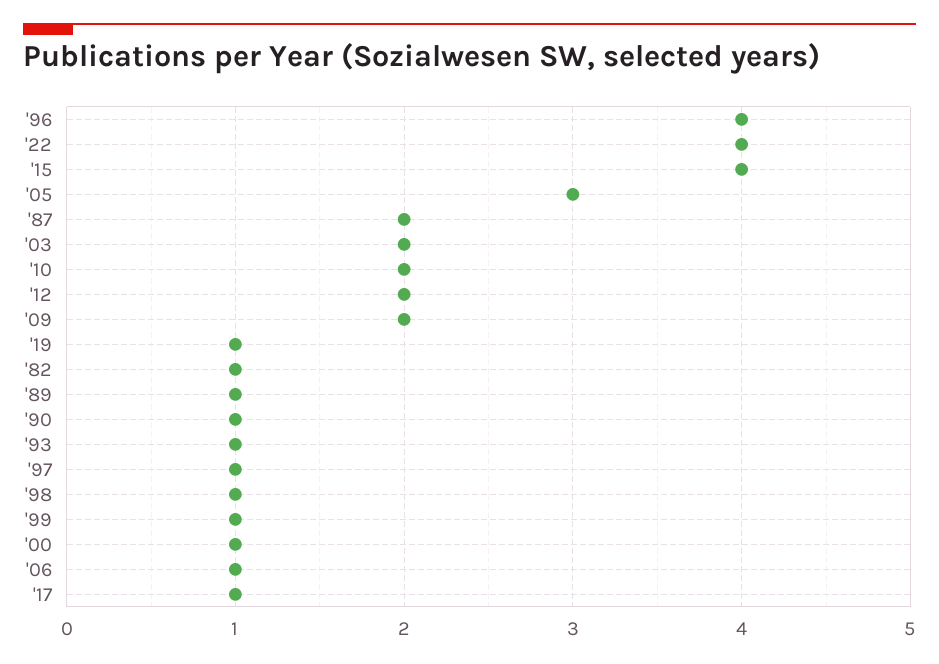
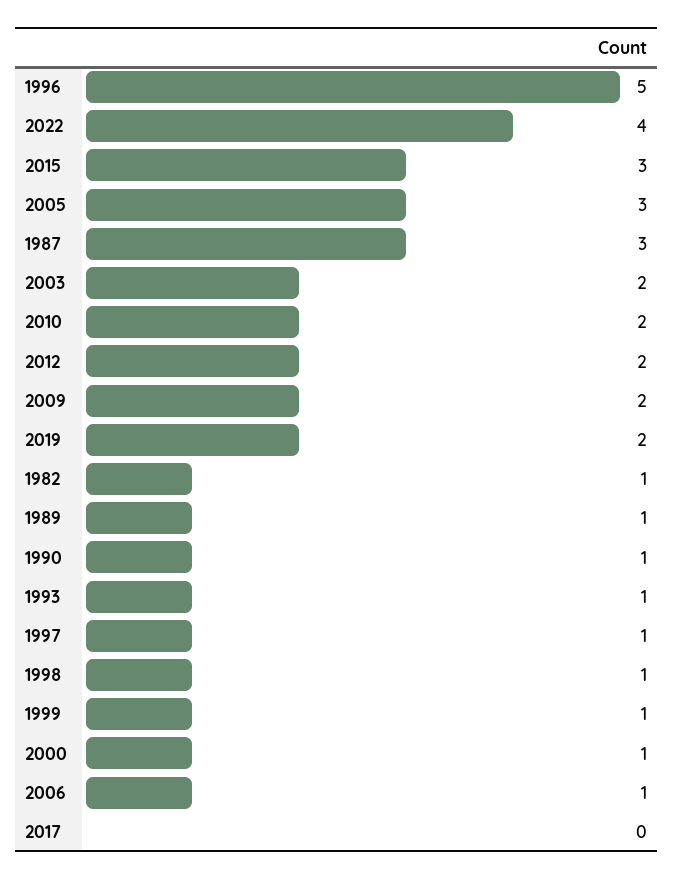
  {
-   "'96": 4,
+   "'96": 5,
    "'22": 4,
-   "'15": 4,
+   "'15": 3,
    "'05": 3,
-   "'87": 2,
+   "'87": 3,
    "'03": 2,
    "'10": 2,
    "'12": 2,
    "'09": 2,
-   "'19": 1,
+   "'19": 2,
    "'82": 1,
    "'89": 1,
    "'90": 1,
    "'93": 1,
    "'97": 1,
    "'98": 1,
    "'99": 1,
    "'00": 1,
    "'06": 1,
-   "'17": 1
+   "'17": 0
  }

